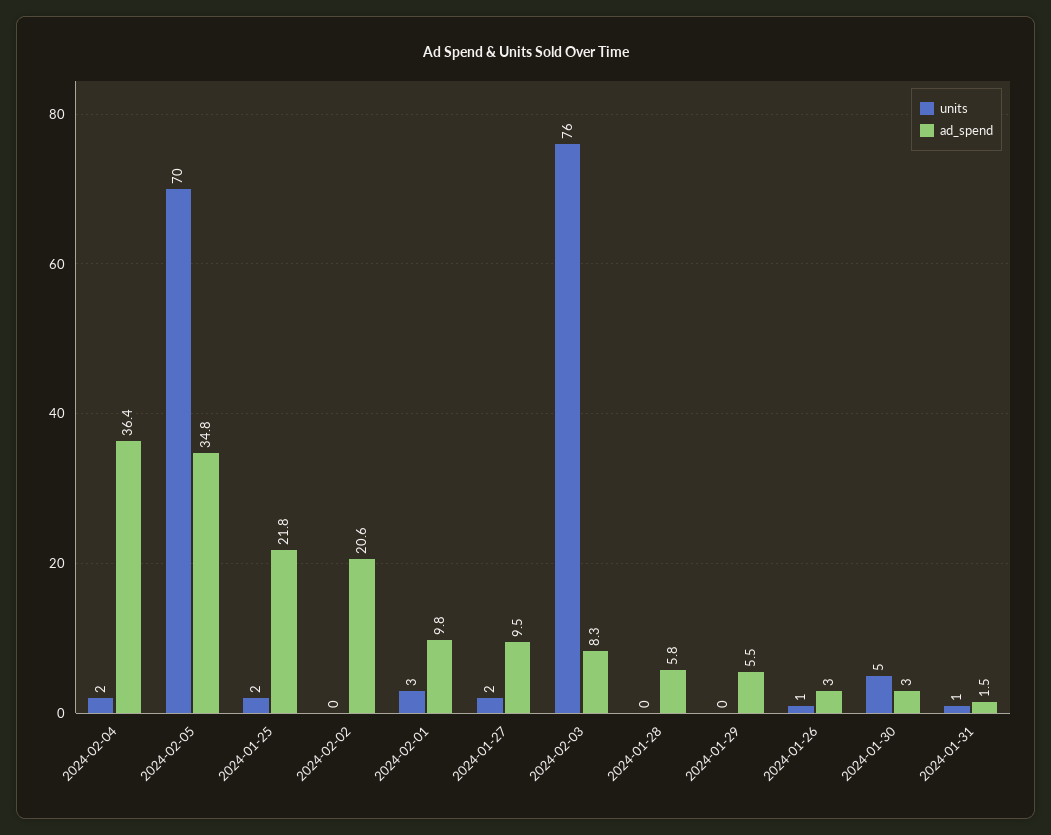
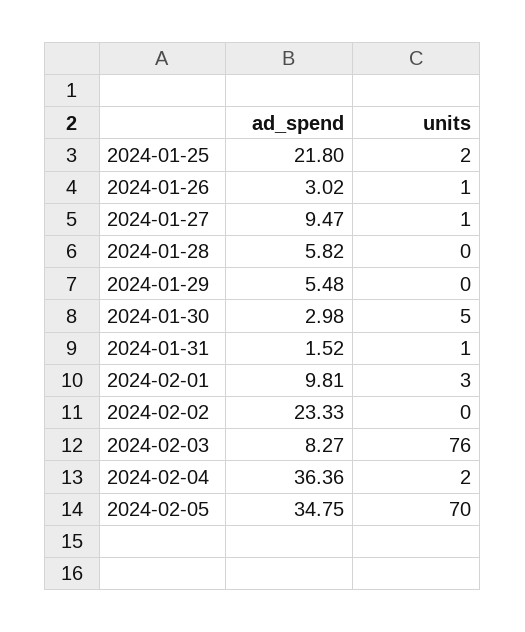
  {
    "units": {
      "2024-02-04": 2,
      "2024-02-05": 70,
      "2024-01-25": 2,
      "2024-02-02": 0,
      "2024-02-01": 3,
-     "2024-01-27": 2,
+     "2024-01-27": 1,
      "2024-02-03": 76,
      "2024-01-28": 0,
      "2024-01-29": 0,
      "2024-01-26": 1,
      "2024-01-30": 5,
      "2024-01-31": 1
    },
    "ad_spend": {
      "2024-02-04": 36.36,
      "2024-02-05": 34.75,
      "2024-01-25": 21.8,
-     "2024-02-02": 20.6,
+     "2024-02-02": 23.33,
      "2024-02-01": 9.81,
      "2024-01-27": 9.47,
      "2024-02-03": 8.27,
      "2024-01-28": 5.82,
      "2024-01-29": 5.48,
      "2024-01-26": 3.02,
      "2024-01-30": 2.98,
      "2024-01-31": 1.52
    }
  }

